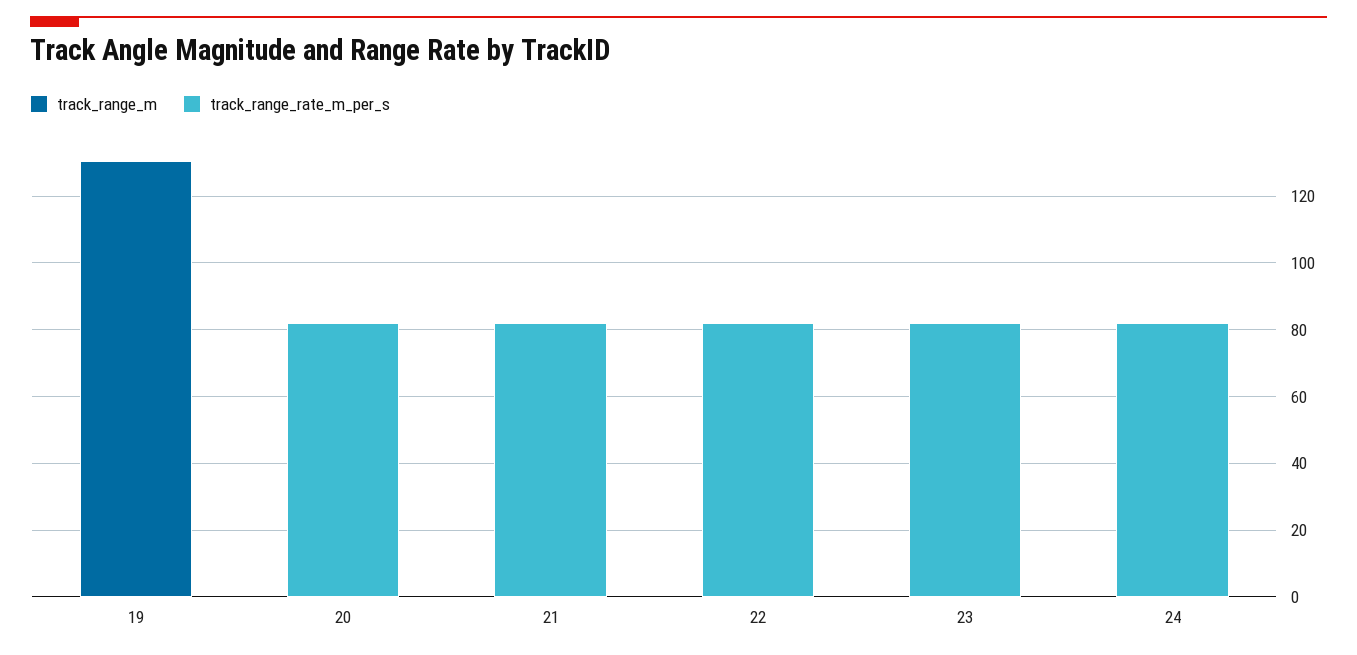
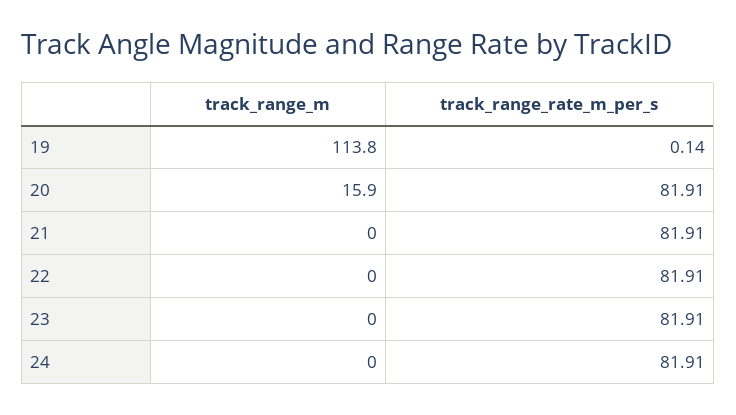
  {
    "track_range_m": {
-     "19": 130,
+     "19": 113.8,
-     "20": 0,
+     "20": 15.9,
      "21": 0,
      "22": 0,
      "23": 0,
      "24": 0
    },
    "track_range_rate_m_per_s": {
      "19": 0.14,
      "20": 81.91,
      "21": 81.91,
      "22": 81.91,
      "23": 81.91,
      "24": 81.91
    }
  }

